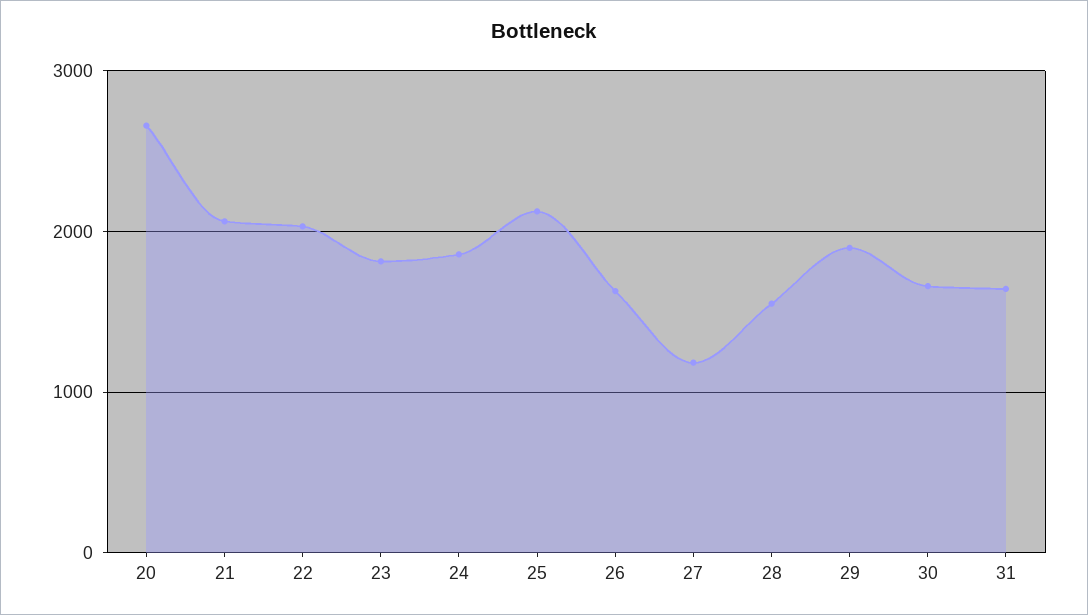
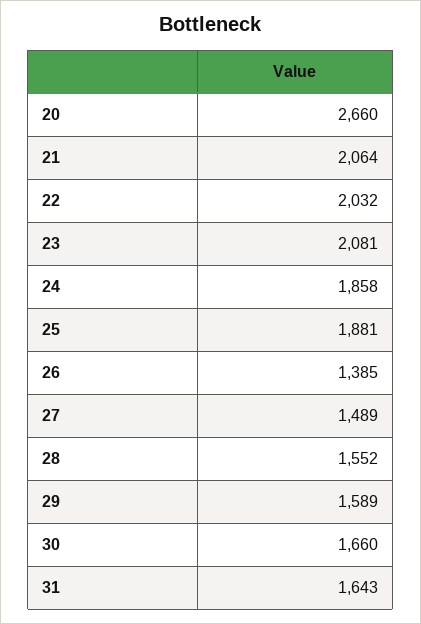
  {
    "20": 2660,
    "21": 2064,
    "22": 2032,
-   "23": 1800,
+   "23": 2081,
    "24": 1858,
-   "25": 2100,
+   "25": 1881,
-   "26": 1600,
+   "26": 1385,
-   "27": 1200,
+   "27": 1489,
    "28": 1552,
-   "29": 1900,
+   "29": 1589,
    "30": 1660,
    "31": 1643
  }

